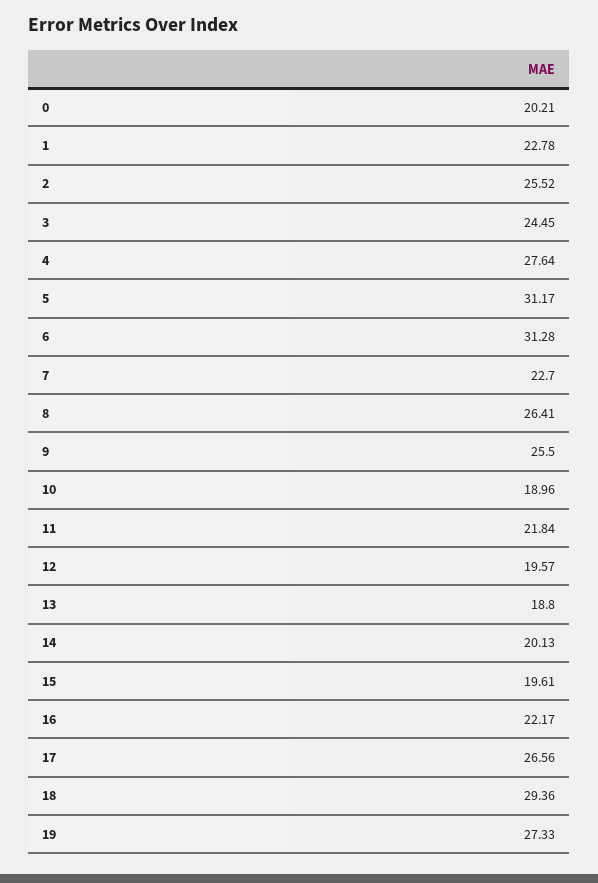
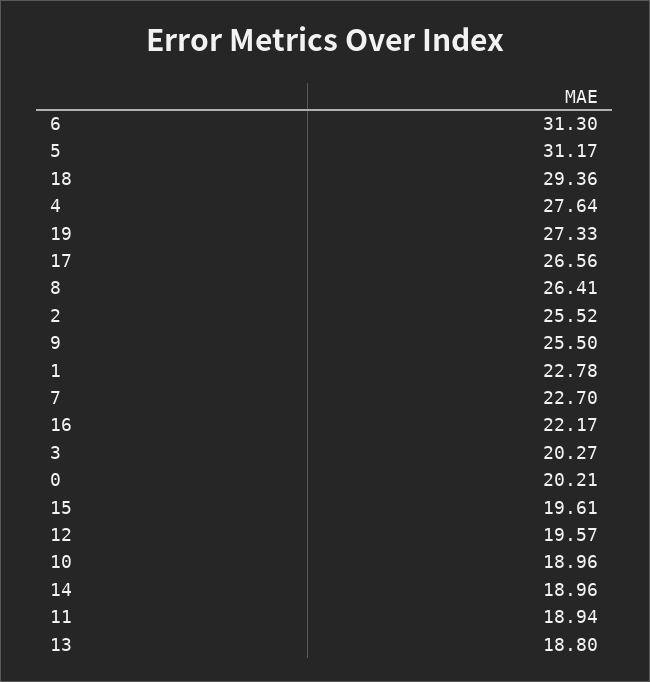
  {
    "0": 20.21,
    "1": 22.78,
    "2": 25.52,
-   "3": 24.45,
+   "3": 20.27,
    "4": 27.64,
    "5": 31.17,
-   "6": 31.28,
+   "6": 31.3,
    "7": 22.7,
    "8": 26.41,
    "9": 25.5,
    "10": 18.96,
-   "11": 21.84,
+   "11": 18.94,
    "12": 19.57,
    "13": 18.8,
-   "14": 20.13,
+   "14": 18.96,
    "15": 19.61,
    "16": 22.17,
    "17": 26.56,
    "18": 29.36,
    "19": 27.33
  }

